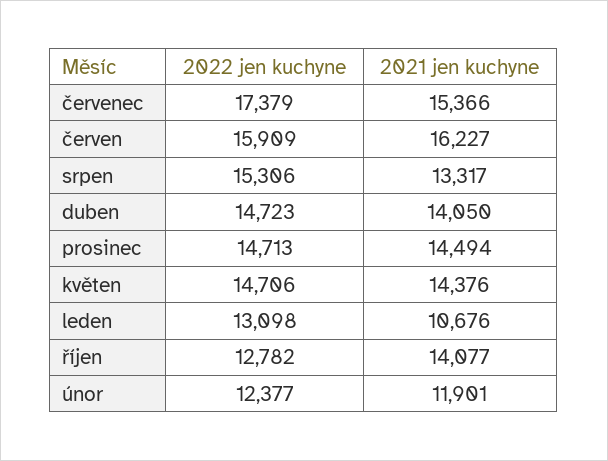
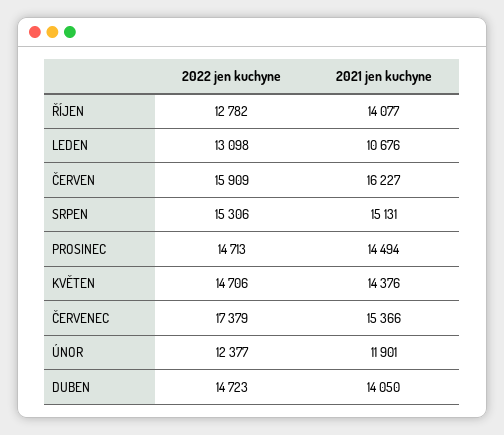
  {
    "2022 jen kuchyne": {
      "červenec": 17379,
      "červen": 15909,
      "srpen": 15306,
      "duben": 14723,
      "prosinec": 14713,
      "květen": 14706,
      "leden": 13098,
      "říjen": 12782,
      "únor": 12377
    },
    "2021 jen kuchyne": {
      "červenec": 15366,
      "červen": 16227,
-     "srpen": 13317,
+     "srpen": 15131,
      "duben": 14050,
      "prosinec": 14494,
      "květen": 14376,
      "leden": 10676,
      "říjen": 14077,
      "únor": 11901
    }
  }

